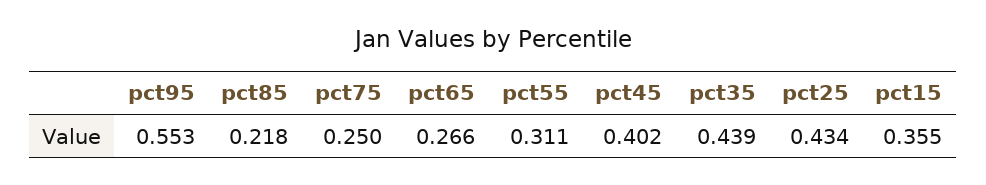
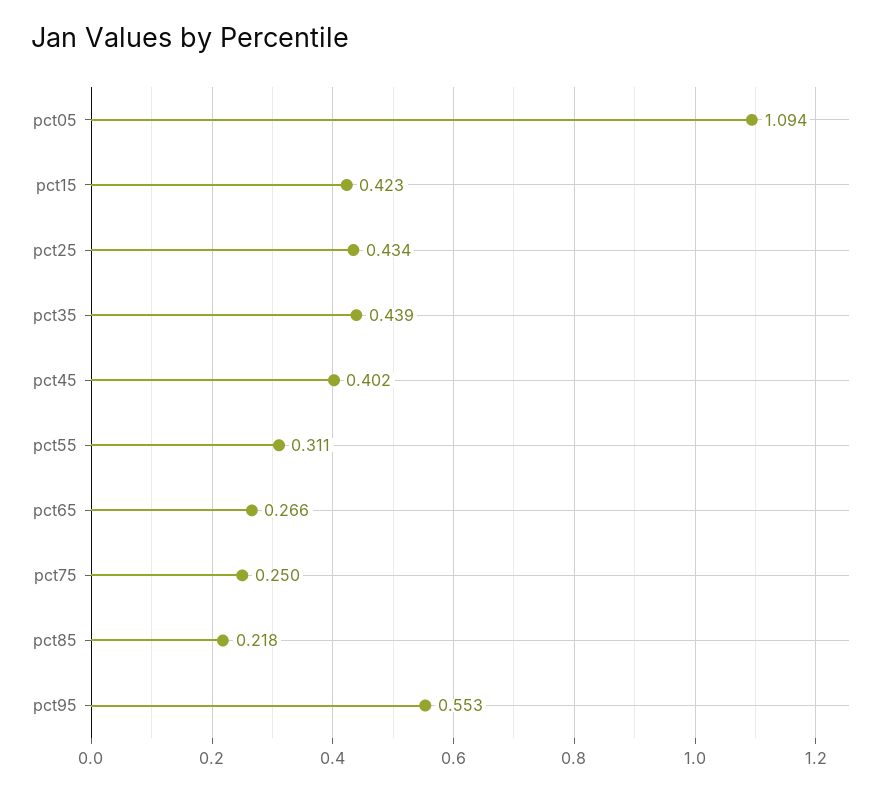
  {
    "pct95": 0.553,
    "pct85": 0.218,
    "pct75": 0.25,
    "pct65": 0.266,
    "pct55": 0.311,
    "pct45": 0.402,
    "pct35": 0.439,
    "pct25": 0.434,
-   "pct15": 0.355
+   "pct15": 0.423,
+   "pct05": 1.094
  }

